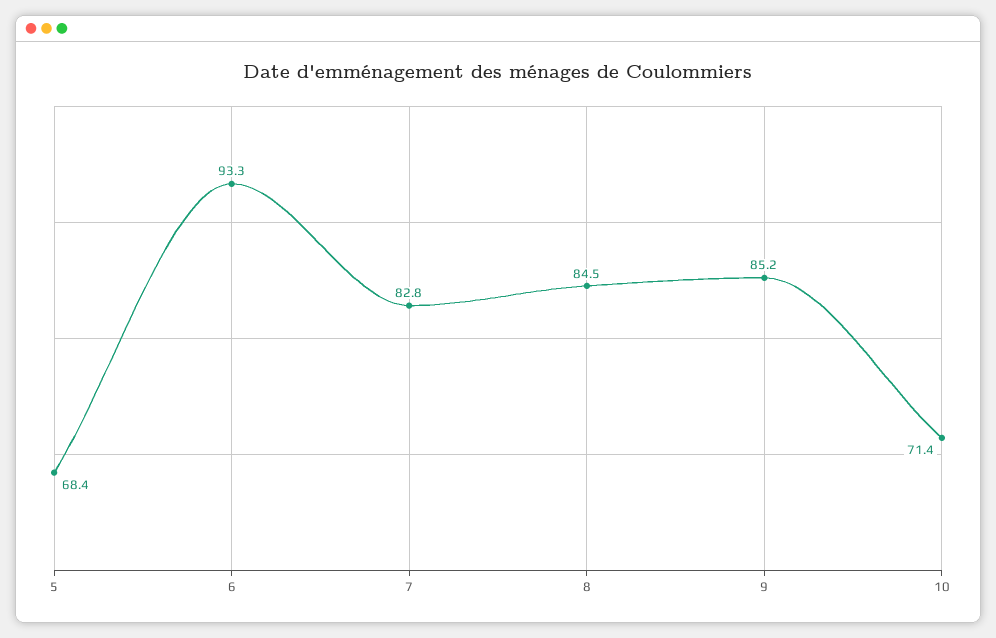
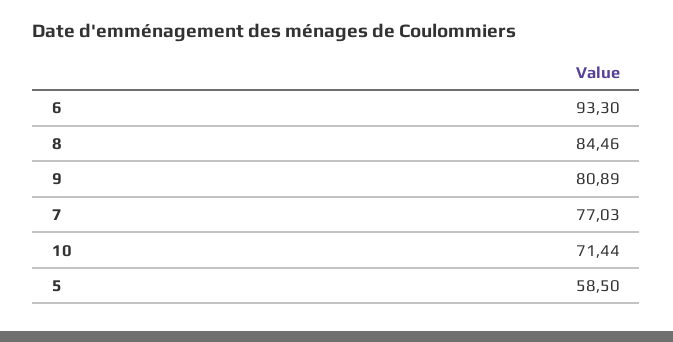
  {
-   "5": 68.4,
+   "5": 58.5,
    "6": 93.3,
-   "7": 82.8,
+   "7": 77.03,
    "8": 84.46,
-   "9": 85.2,
+   "9": 80.89,
    "10": 71.44
  }

